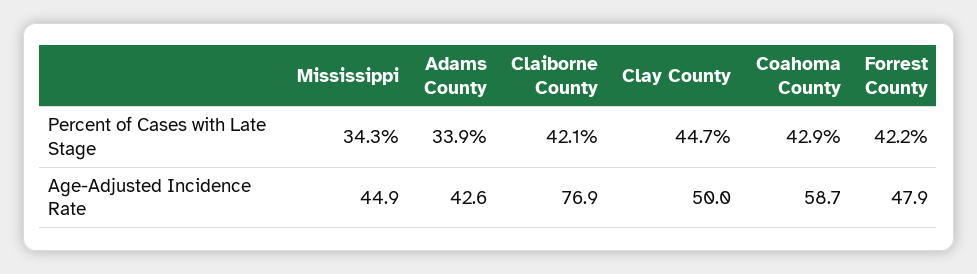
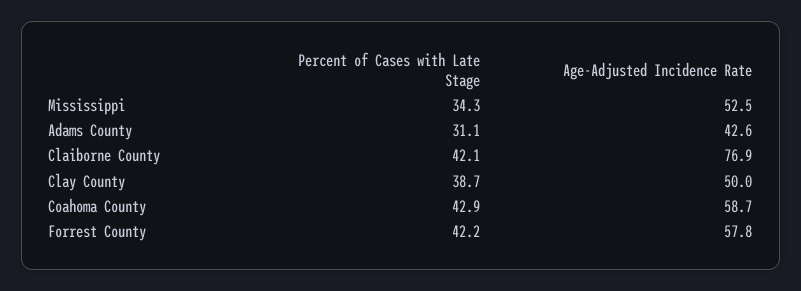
  {
    "Mississippi": {
      "Percent of Cases with Late Stage": 34.3,
-     "Age-Adjusted Incidence Rate": 44.9
+     "Age-Adjusted Incidence Rate": 52.5
    },
    "Adams County": {
-     "Percent of Cases with Late Stage": 33.9,
+     "Percent of Cases with Late Stage": 31.1,
      "Age-Adjusted Incidence Rate": 42.6
    },
    "Claiborne County": {
      "Percent of Cases with Late Stage": 42.1,
      "Age-Adjusted Incidence Rate": 76.9
    },
    "Clay County": {
-     "Percent of Cases with Late Stage": 44.7,
+     "Percent of Cases with Late Stage": 38.7,
      "Age-Adjusted Incidence Rate": 50
    },
    "Coahoma County": {
      "Percent of Cases with Late Stage": 42.9,
      "Age-Adjusted Incidence Rate": 58.7
    },
    "Forrest County": {
      "Percent of Cases with Late Stage": 42.2,
-     "Age-Adjusted Incidence Rate": 47.9
+     "Age-Adjusted Incidence Rate": 57.8
    }
  }

